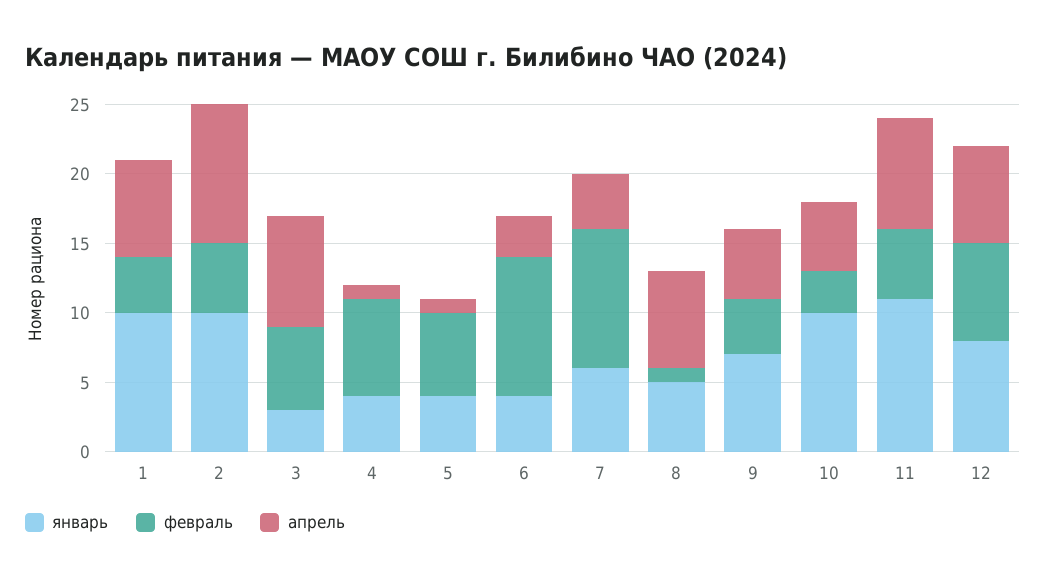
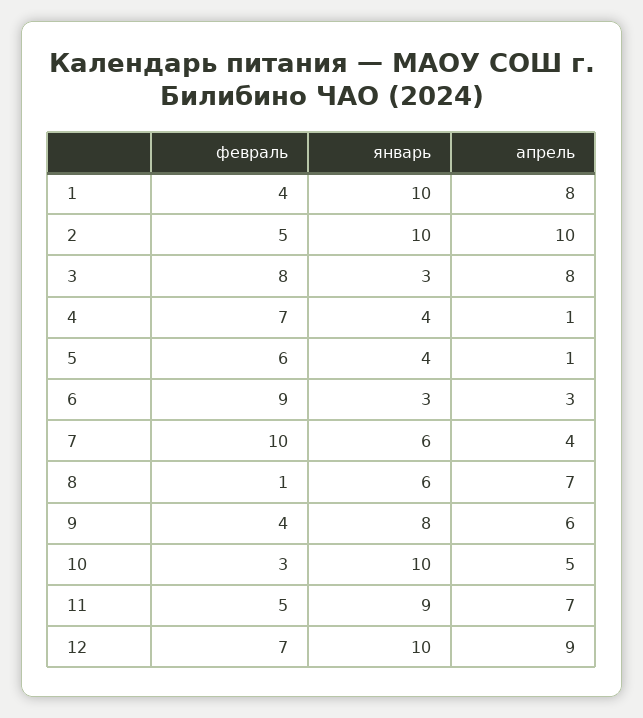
  {
    "январь": {
      "1": 10,
      "2": 10,
      "3": 3,
      "4": 4,
      "5": 4,
-     "6": 4,
+     "6": 3,
      "7": 6,
-     "8": 5,
+     "8": 6,
-     "9": 7,
+     "9": 8,
      "10": 10,
-     "11": 11,
+     "11": 9,
-     "12": 8
+     "12": 10
    },
    "февраль": {
      "1": 4,
      "2": 5,
-     "3": 6,
+     "3": 8,
      "4": 7,
      "5": 6,
-     "6": 10,
+     "6": 9,
      "7": 10,
      "8": 1,
      "9": 4,
      "10": 3,
      "11": 5,
      "12": 7
    },
    "апрель": {
-     "1": 7,
+     "1": 8,
      "2": 10,
      "3": 8,
      "4": 1,
      "5": 1,
      "6": 3,
      "7": 4,
      "8": 7,
-     "9": 5,
+     "9": 6,
      "10": 5,
-     "11": 8,
+     "11": 7,
-     "12": 7
+     "12": 9
    }
  }

